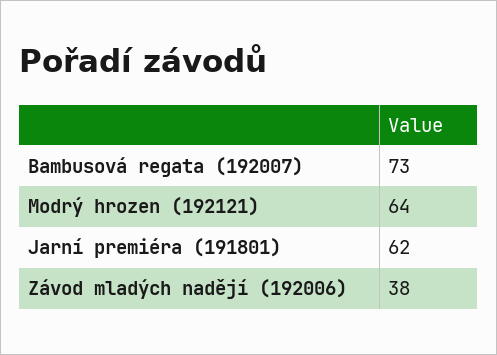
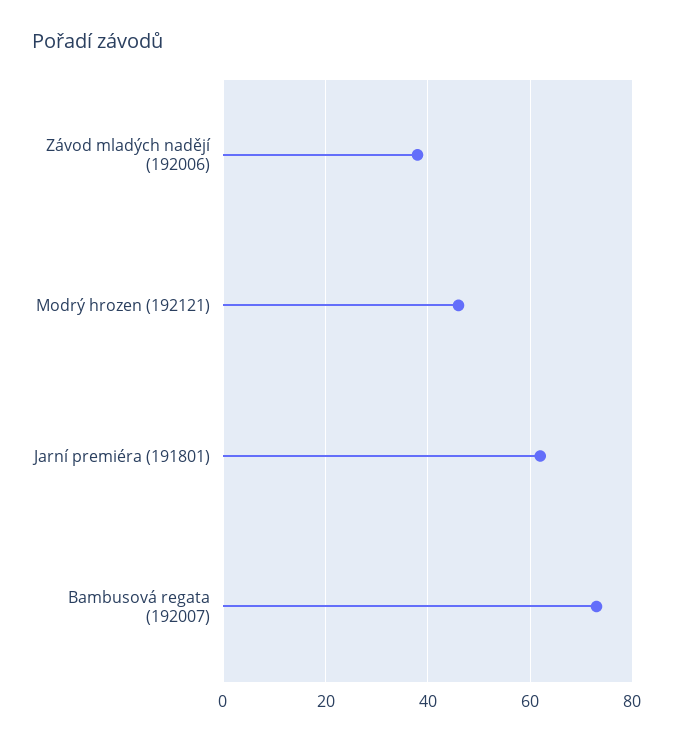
  {
    "Bambusová regata (192007)": 73,
-   "Modrý hrozen (192121)": 64,
+   "Modrý hrozen (192121)": 45,
    "Jarní premiéra (191801)": 62,
    "Závod mladých nadějí (192006)": 38
  }

